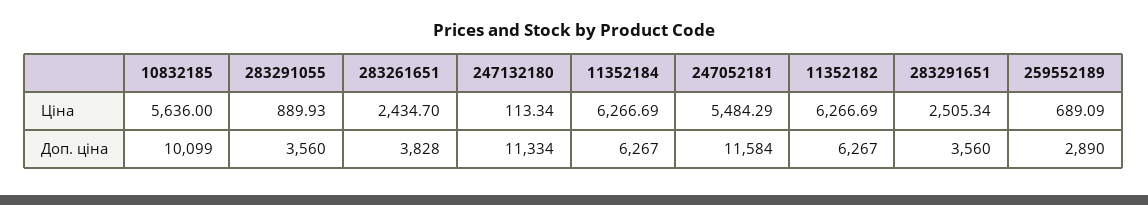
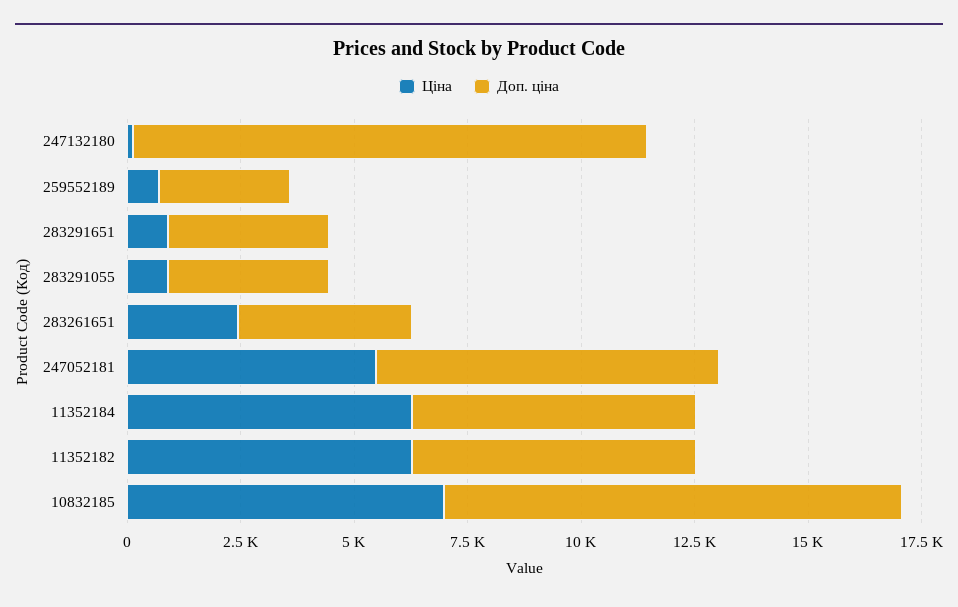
  {
    "Ціна": {
-     "10832185": 5636,
+     "10832185": 7000,
      "283291055": 889.93,
      "283261651": 2434.7,
      "247132180": 113.34,
      "11352184": 6266.69,
      "247052181": 5484.29,
      "11352182": 6266.69,
-     "283291651": 2505.34,
+     "283291651": 1000,
      "259552189": 689.09
    },
    "Доп. ціна": {
      "10832185": 10099,
      "283291055": 3560,
      "283261651": 3828,
      "247132180": 11334,
      "11352184": 6267,
-     "247052181": 11584,
+     "247052181": 7500,
      "11352182": 6267,
      "283291651": 3560,
      "259552189": 2890
    }
  }

